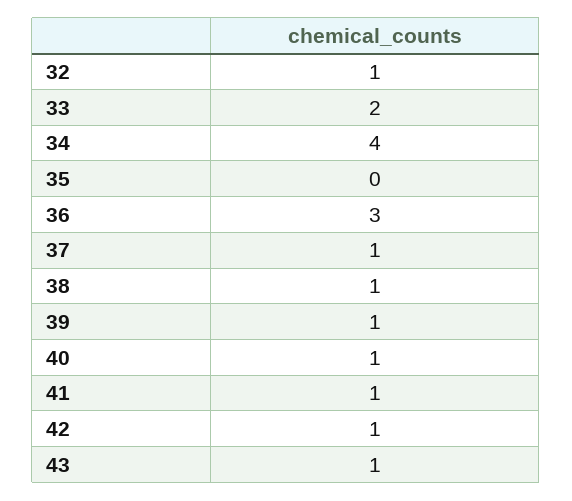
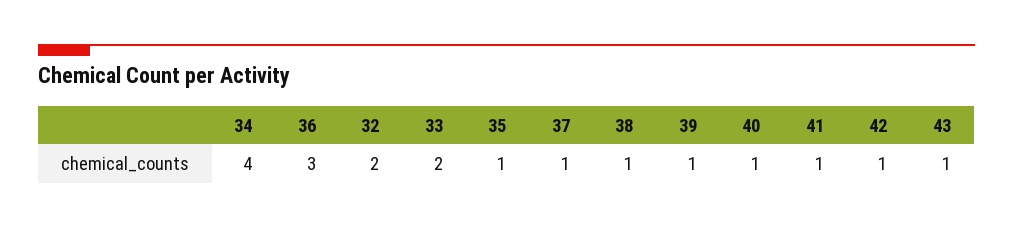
  {
-   "32": 1,
+   "32": 2,
    "33": 2,
    "34": 4,
-   "35": 0,
+   "35": 1,
    "36": 3,
    "37": 1,
    "38": 1,
    "39": 1,
    "40": 1,
    "41": 1,
    "42": 1,
    "43": 1
  }

